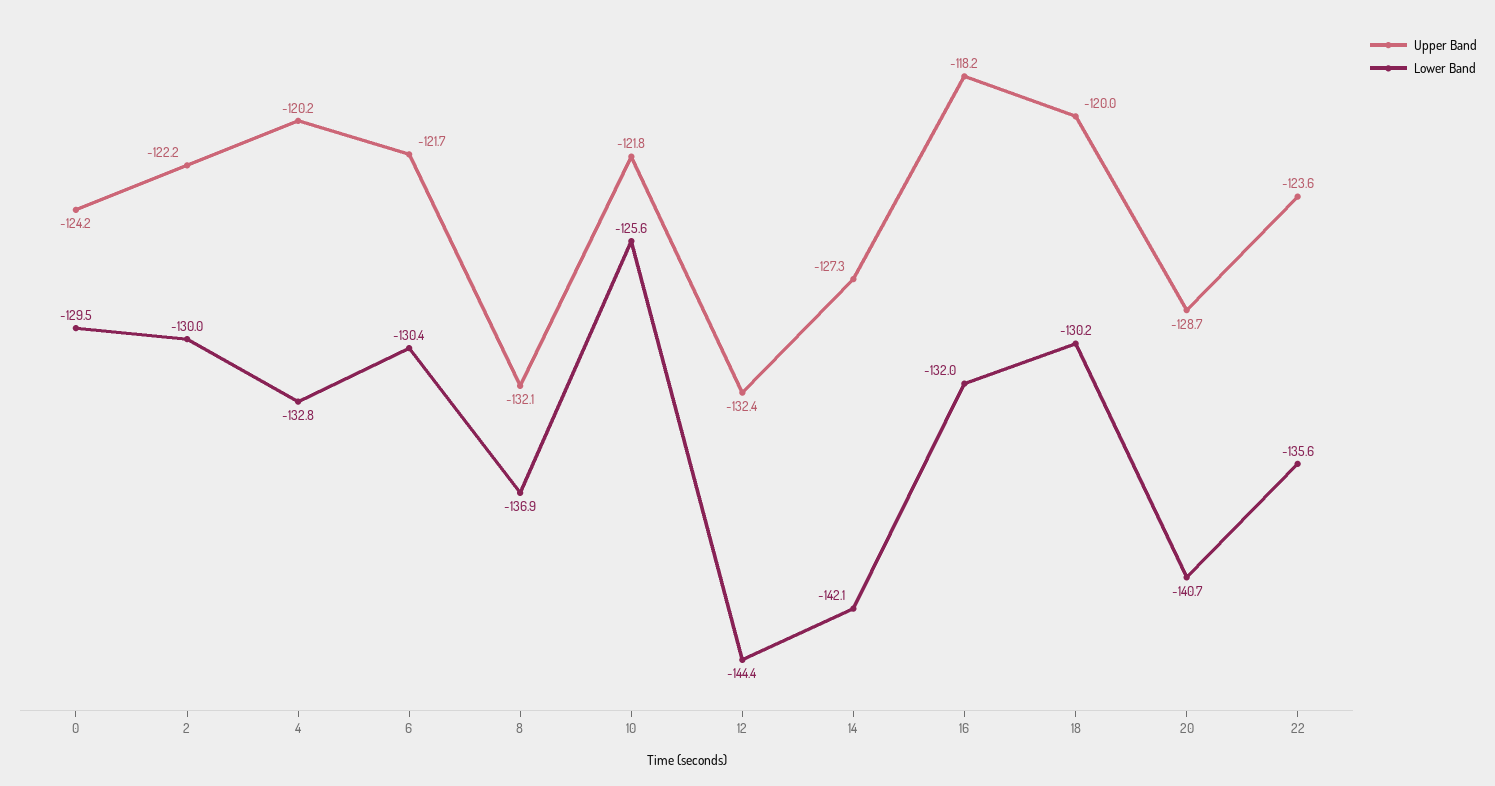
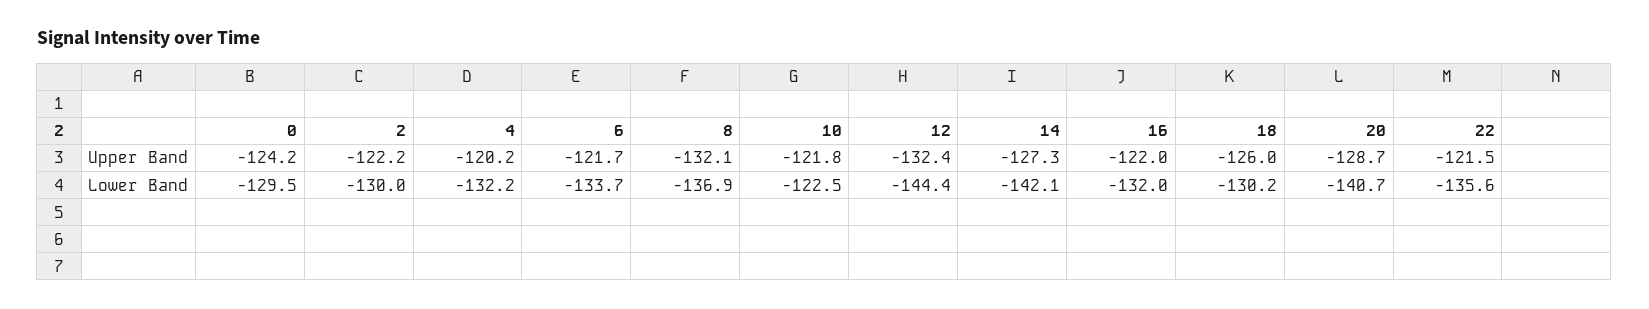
  {
    "Upper Band": {
      "0": -124.2,
      "2": -122.2,
      "4": -120.2,
      "6": -121.7,
      "8": -132.1,
      "10": -121.8,
      "12": -132.4,
      "14": -127.3,
-     "16": -118.2,
+     "16": -122,
-     "18": -120,
+     "18": -126,
      "20": -128.7,
-     "22": -123.6
+     "22": -121.5
    },
    "Lower Band": {
      "0": -129.5,
      "2": -130,
-     "4": -132.8,
+     "4": -132.2,
-     "6": -130.4,
+     "6": -133.7,
      "8": -136.9,
-     "10": -125.6,
+     "10": -122.5,
      "12": -144.4,
      "14": -142.1,
      "16": -132,
      "18": -130.2,
      "20": -140.7,
      "22": -135.6
    }
  }

